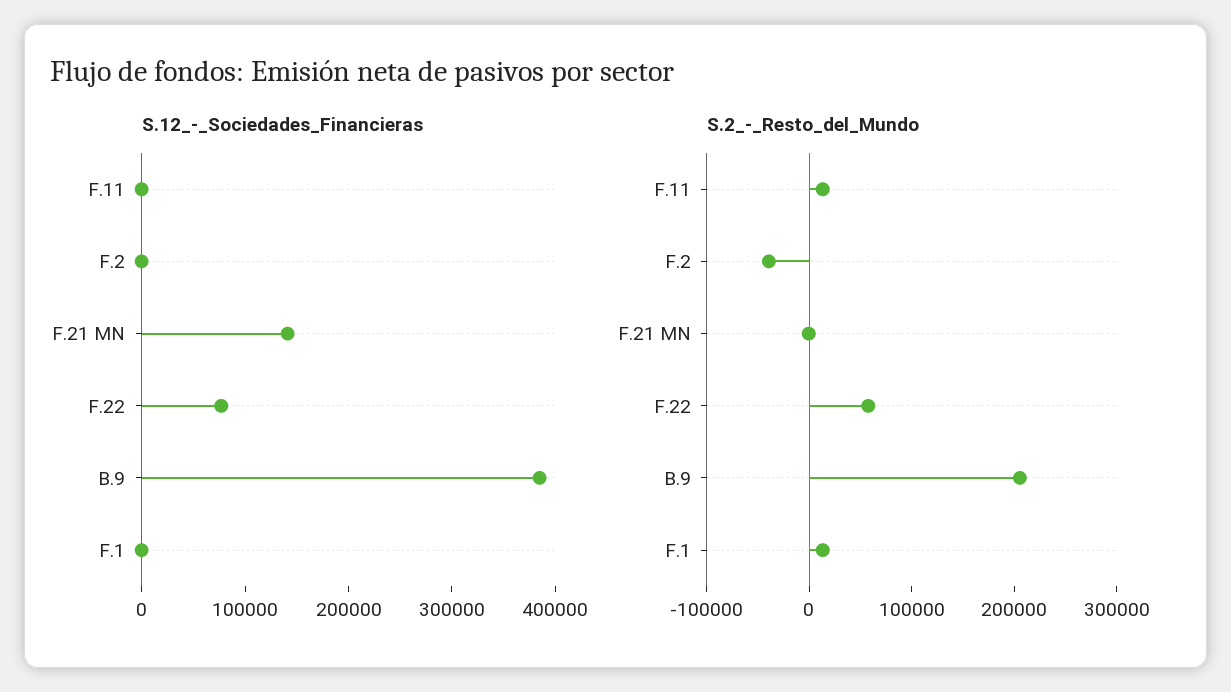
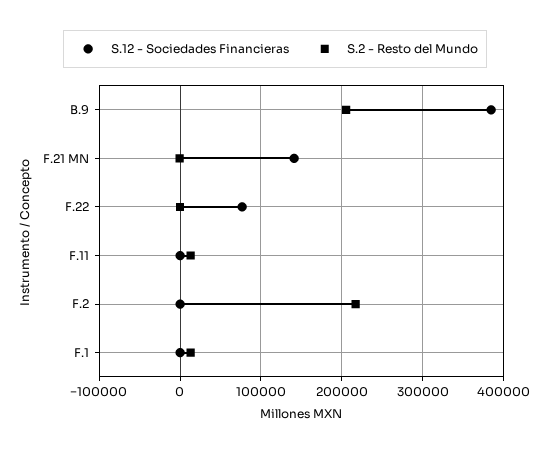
  {
    "S.12_-_Sociedades_Financieras": {
      "F.11": 0,
      "F.2": 0,
      "F.21 MN": 140000,
      "F.22": 80000,
      "B.9": 380000,
      "F.1": 0
    },
    "S.2_-_Resto_del_Mundo": {
      "F.11": 10000,
-     "F.2": -40000,
+     "F.2": 220000,
      "F.21 MN": 0,
-     "F.22": 60000,
+     "F.22": 0,
      "B.9": 210000,
      "F.1": 10000
    }
  }

